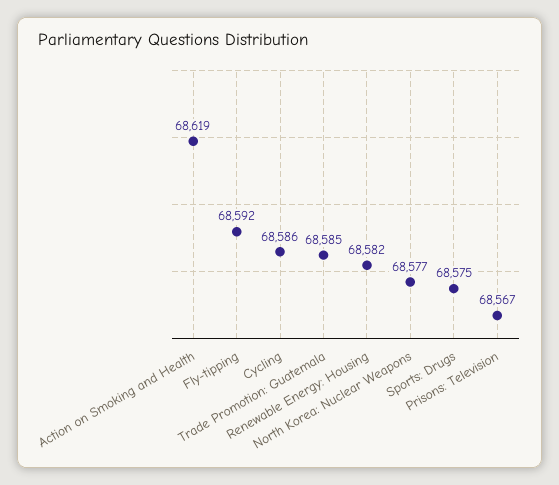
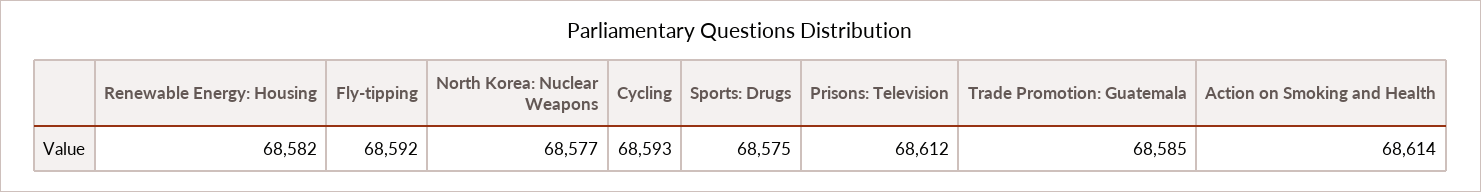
  {
-   "Action on Smoking and Health": 68619,
+   "Action on Smoking and Health": 68614,
    "Fly-tipping": 68592,
-   "Cycling": 68586,
+   "Cycling": 68593,
    "Trade Promotion: Guatemala": 68585,
    "Renewable Energy: Housing": 68582,
    "North Korea: Nuclear Weapons": 68577,
    "Sports: Drugs": 68575,
-   "Prisons: Television": 68567
+   "Prisons: Television": 68612
  }

